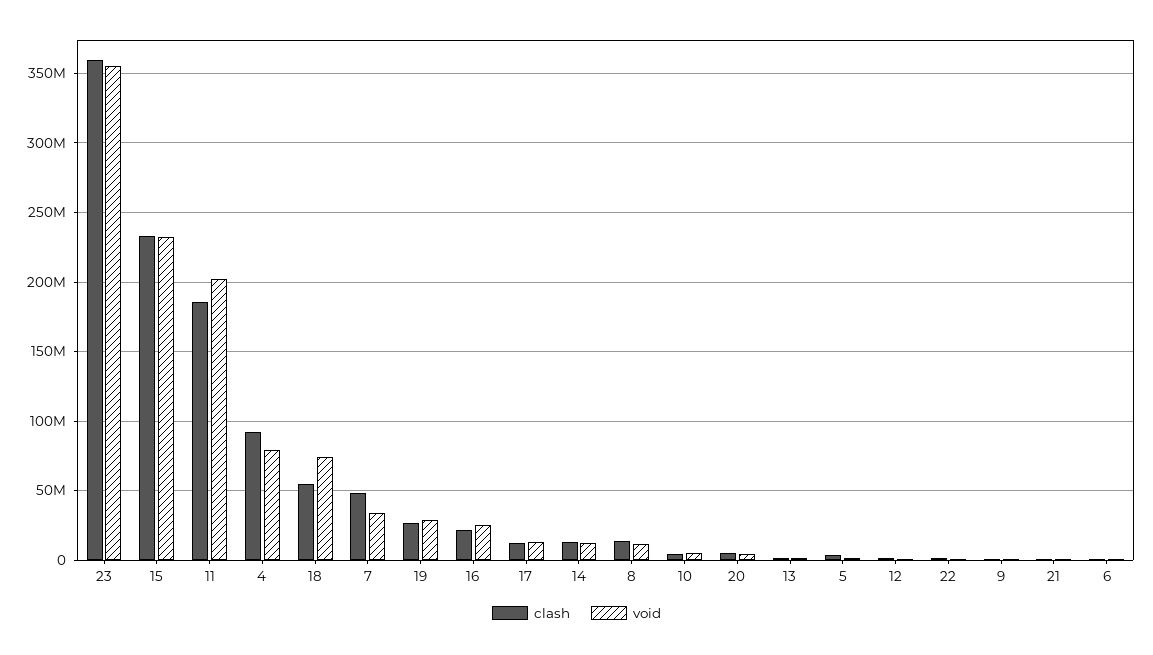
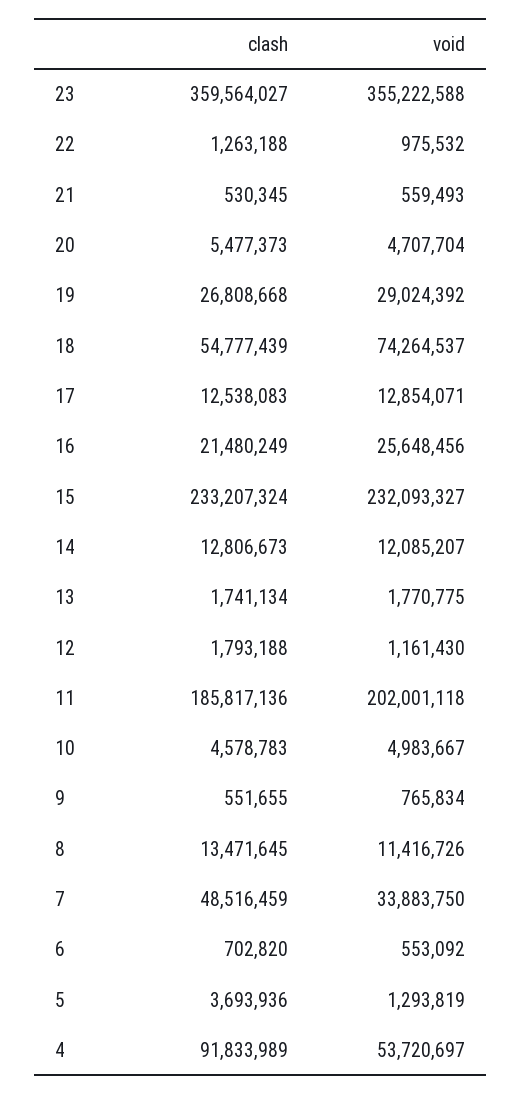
  {
    "clash": {
      "23": 359564027,
      "15": 233207324,
      "11": 185817136,
      "4": 91833989,
      "18": 54777439,
      "7": 48516459,
      "19": 26808668,
      "16": 21480249,
      "17": 12538083,
      "14": 12806673,
      "8": 13471645,
      "10": 4578783,
      "20": 5477373,
      "13": 1741134,
      "5": 3693936,
      "12": 1793188,
      "22": 1263188,
      "9": 551655,
      "21": 530345,
      "6": 702820
    },
    "void": {
      "23": 355222588,
      "15": 232093327,
      "11": 202001118,
-     "4": 80000000,
+     "4": 53720697,
      "18": 74264537,
      "7": 33883750,
      "19": 29024392,
      "16": 25648456,
      "17": 12854071,
      "14": 12085207,
      "8": 11416726,
      "10": 4983667,
      "20": 4707704,
      "13": 1770775,
      "5": 1293819,
      "12": 1161430,
      "22": 975532,
      "9": 765834,
      "21": 559493,
      "6": 553092
    }
  }

